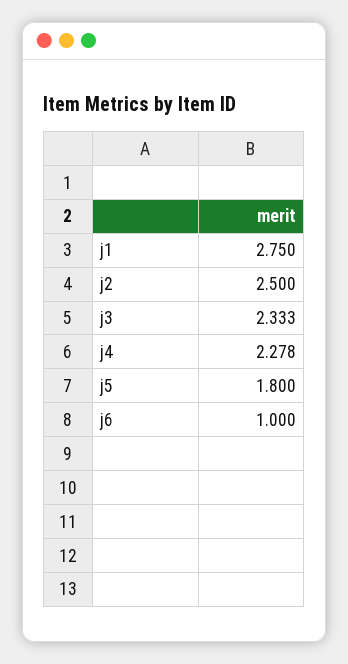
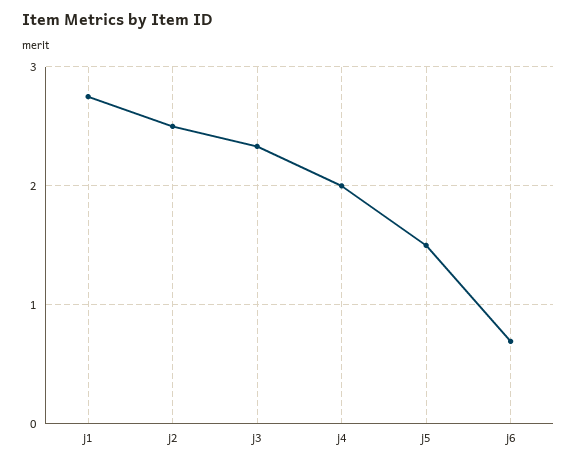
  {
    "j1": 2.75,
    "j2": 2.5,
    "j3": 2.333,
-   "j4": 2.278,
+   "j4": 2,
-   "j5": 1.8,
+   "j5": 1.5,
-   "j6": 1
+   "j6": 0.7
  }

